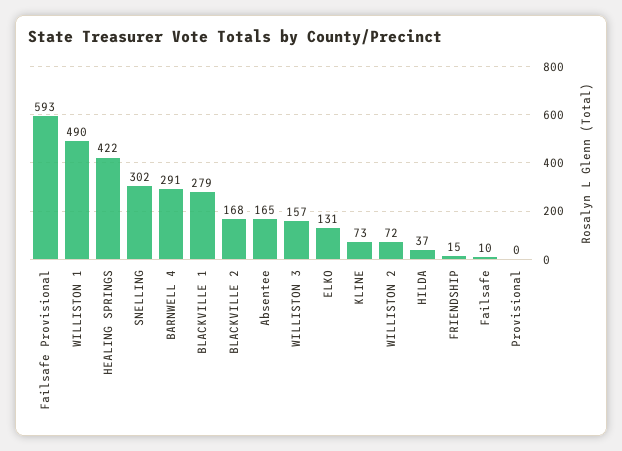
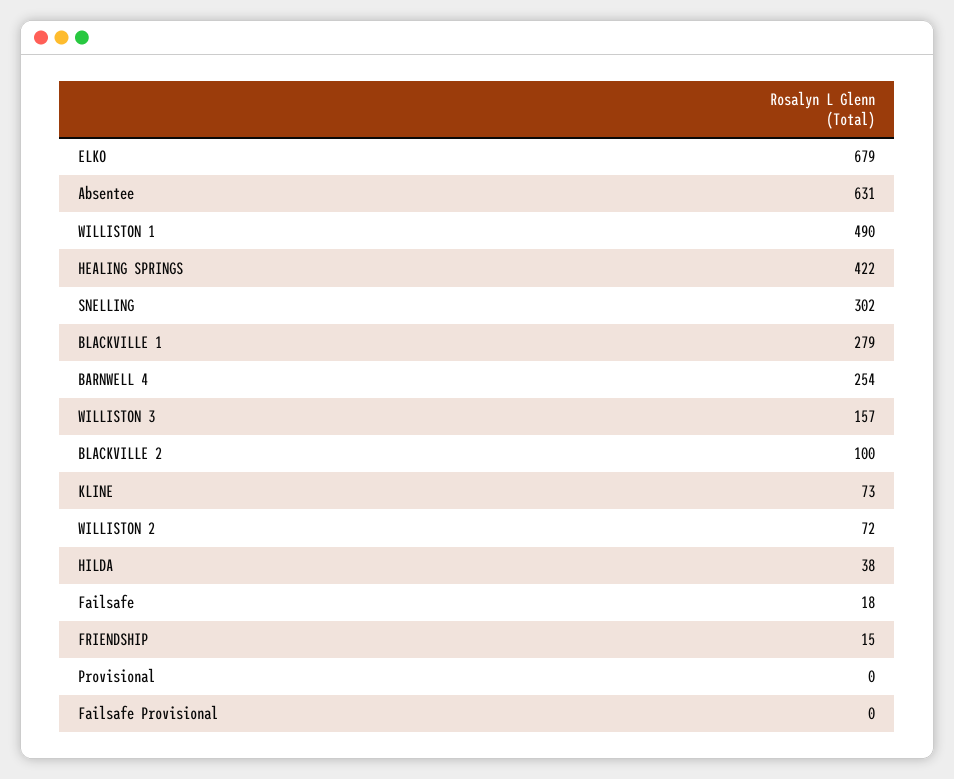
  {
-   "Failsafe Provisional": 593,
+   "Failsafe Provisional": 0,
    "WILLISTON 1": 490,
    "HEALING SPRINGS": 422,
    "SNELLING": 302,
-   "BARNWELL 4": 291,
+   "BARNWELL 4": 254,
    "BLACKVILLE 1": 279,
-   "BLACKVILLE 2": 168,
+   "BLACKVILLE 2": 100,
-   "Absentee": 165,
+   "Absentee": 631,
    "WILLISTON 3": 157,
-   "ELKO": 131,
+   "ELKO": 679,
    "KLINE": 73,
    "WILLISTON 2": 72,
-   "HILDA": 37,
+   "HILDA": 38,
    "FRIENDSHIP": 15,
-   "Failsafe": 10,
+   "Failsafe": 18,
    "Provisional": 0
  }

